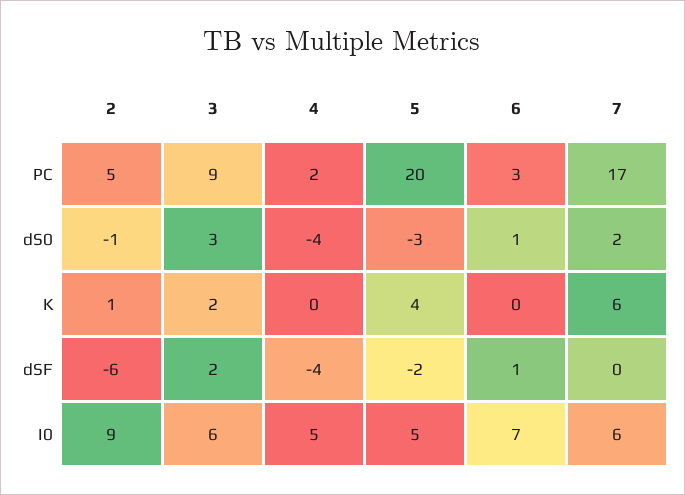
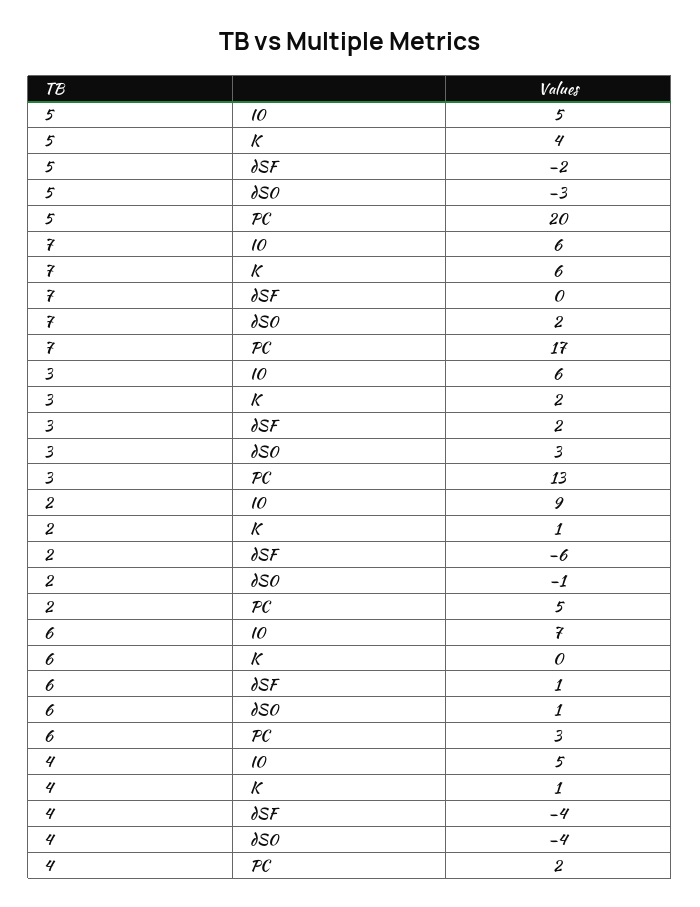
  {
    "2": {
      "PC": 5,
      "dS0": -1,
      "K": 1,
      "dSF": -6,
      "I0": 9
    },
    "3": {
-     "PC": 9,
+     "PC": 13,
      "dS0": 3,
      "K": 2,
      "dSF": 2,
      "I0": 6
    },
    "4": {
      "PC": 2,
      "dS0": -4,
-     "K": 0,
+     "K": 1,
      "dSF": -4,
      "I0": 5
    },
    "5": {
      "PC": 20,
      "dS0": -3,
      "K": 4,
      "dSF": -2,
      "I0": 5
    },
    "6": {
      "PC": 3,
      "dS0": 1,
      "K": 0,
      "dSF": 1,
      "I0": 7
    },
    "7": {
      "PC": 17,
      "dS0": 2,
      "K": 6,
      "dSF": 0,
      "I0": 6
    }
  }

